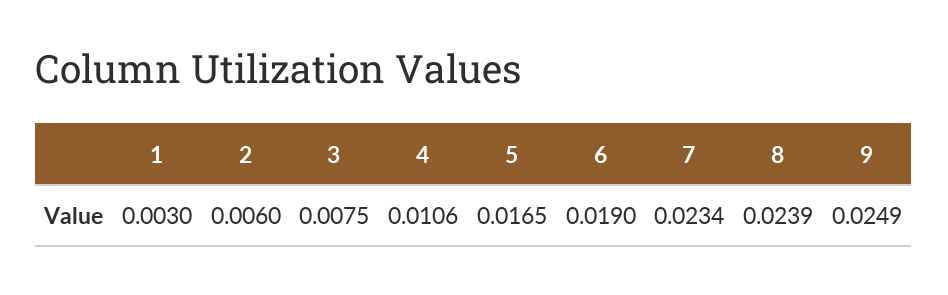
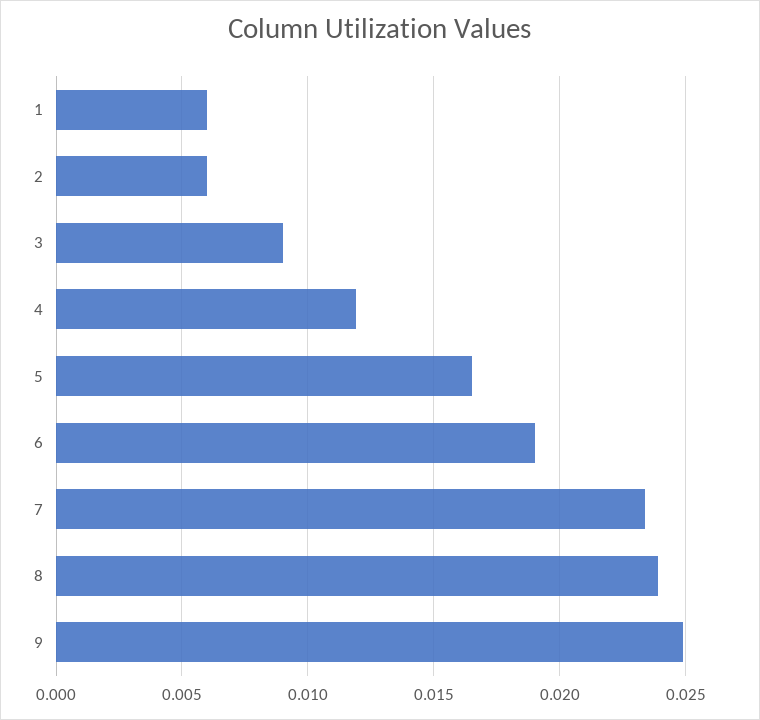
  {
-   "1": 0.003,
+   "1": 0.006,
    "2": 0.006,
-   "3": 0.0075,
+   "3": 0.009,
-   "4": 0.0106,
+   "4": 0.012,
    "5": 0.0165,
    "6": 0.019,
    "7": 0.0234,
    "8": 0.0239,
    "9": 0.0249
  }

